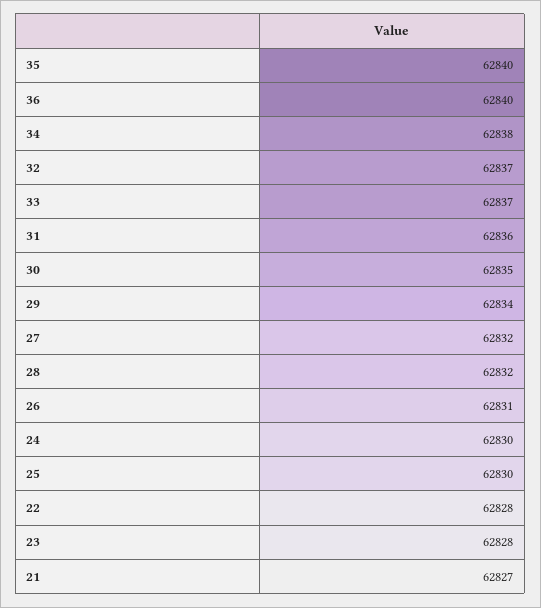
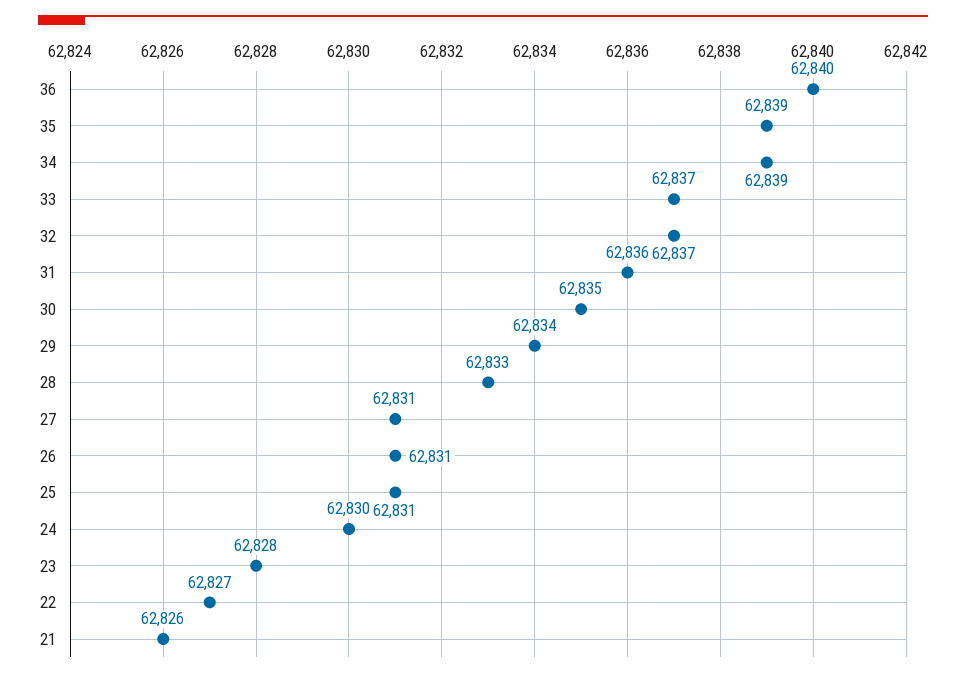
  {
-   "35": 62840,
+   "35": 62839,
    "36": 62840,
-   "34": 62838,
+   "34": 62839,
    "32": 62837,
    "33": 62837,
    "31": 62836,
    "30": 62835,
    "29": 62834,
-   "27": 62832,
+   "27": 62831,
-   "28": 62832,
+   "28": 62833,
    "26": 62831,
    "24": 62830,
-   "25": 62830,
+   "25": 62831,
-   "22": 62828,
+   "22": 62827,
    "23": 62828,
-   "21": 62827
+   "21": 62826
  }

